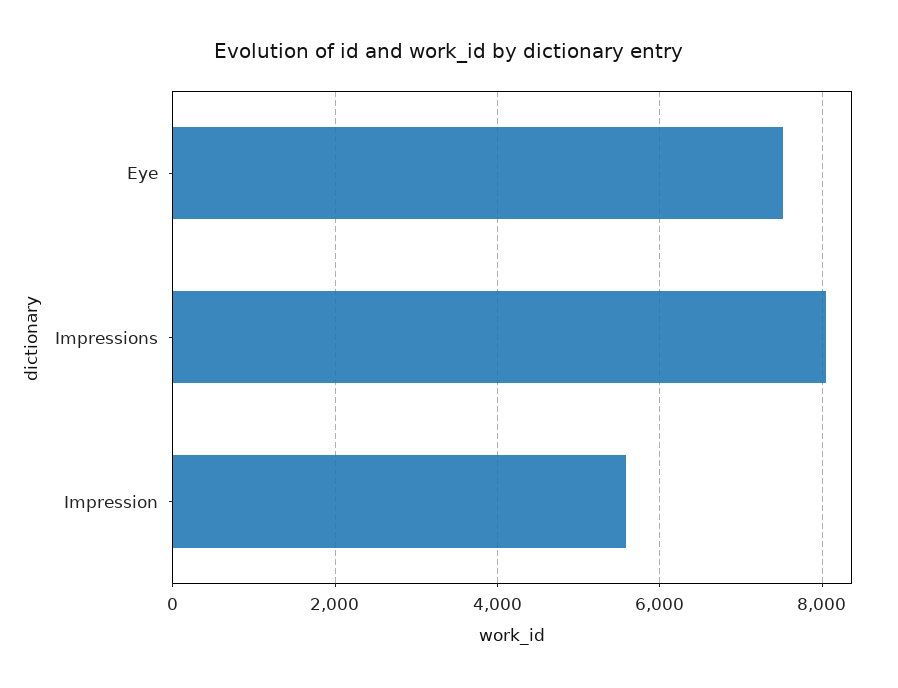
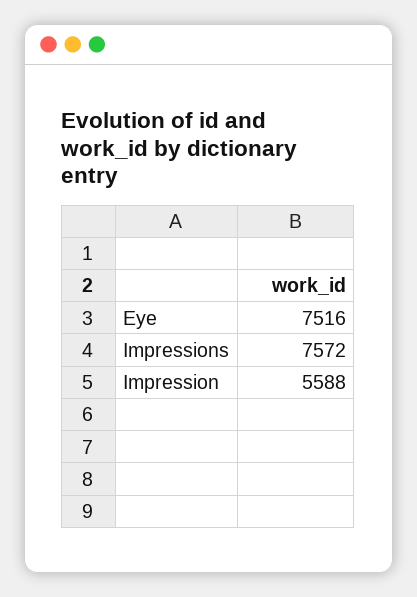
  {
    "Eye": 7516,
-   "Impressions": 8000,
+   "Impressions": 7572,
    "Impression": 5588
  }

